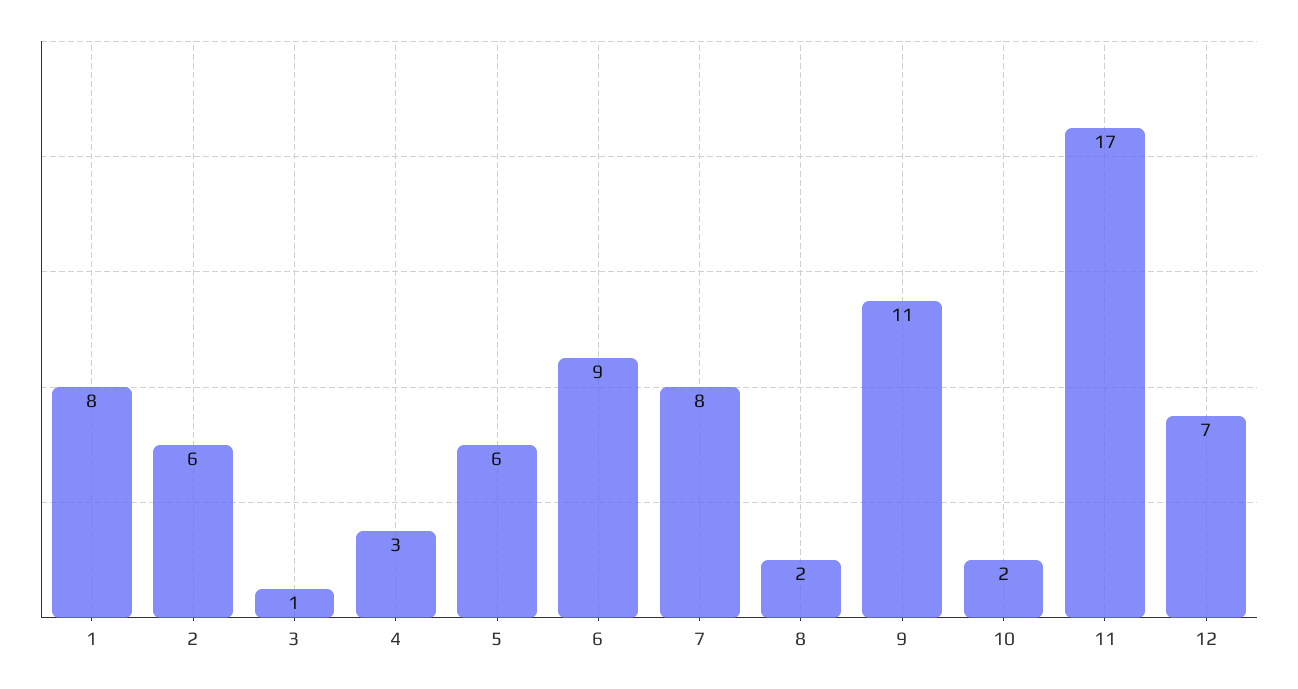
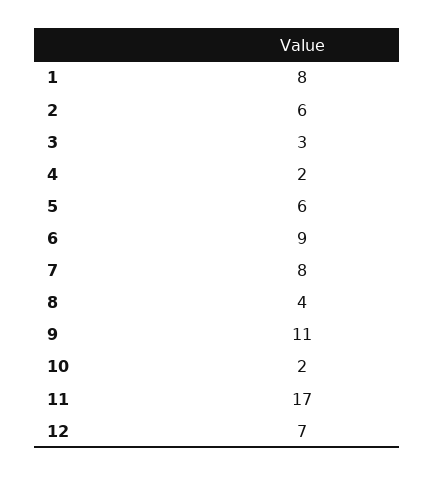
  {
    "1": 8,
    "2": 6,
-   "3": 1,
+   "3": 3,
-   "4": 3,
+   "4": 2,
    "5": 6,
    "6": 9,
    "7": 8,
-   "8": 2,
+   "8": 4,
    "9": 11,
    "10": 2,
    "11": 17,
    "12": 7
  }

